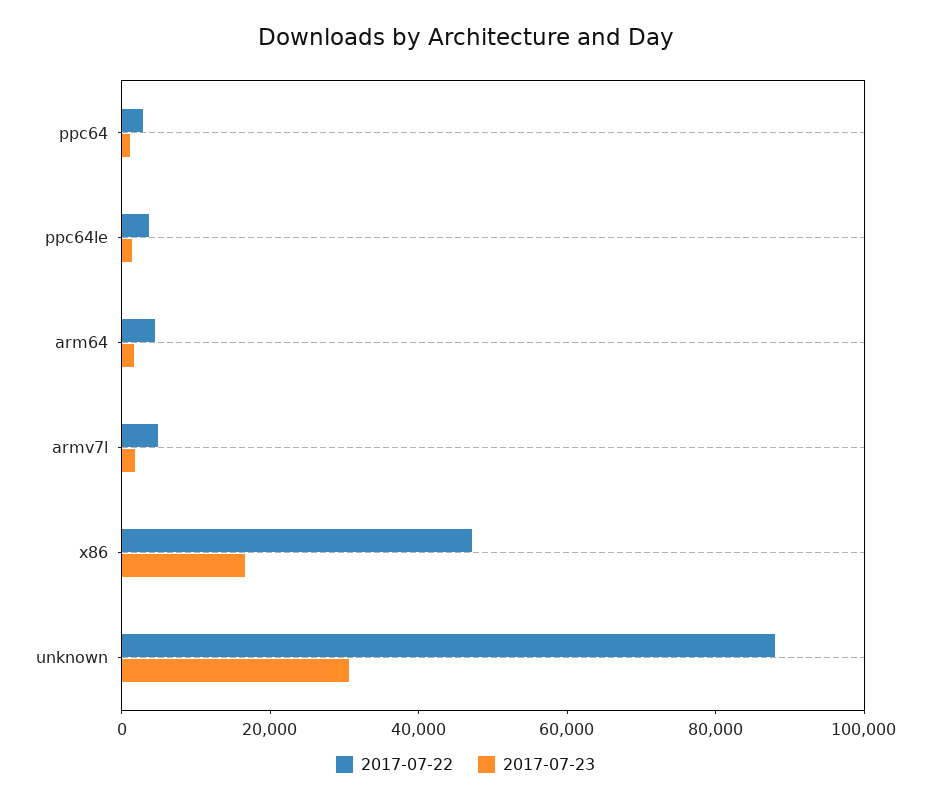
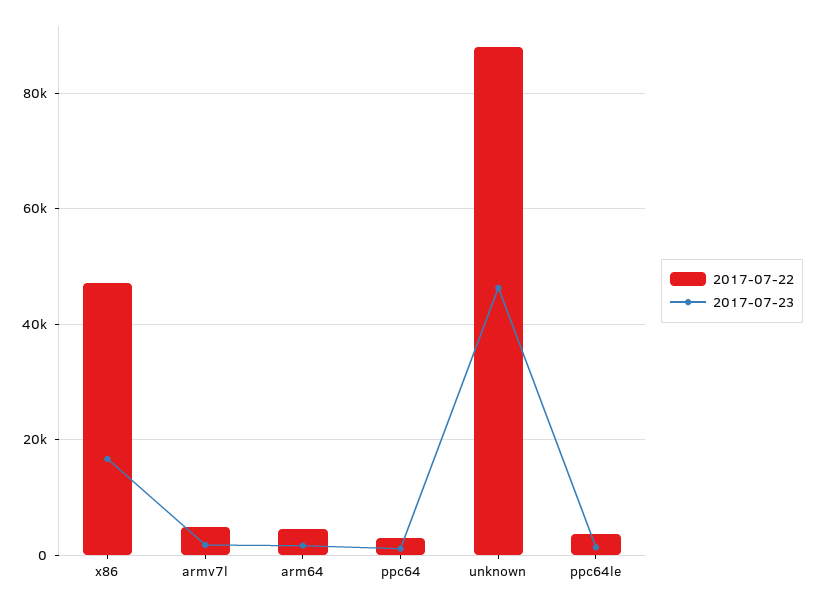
  {
    "2017-07-22": {
      "ppc64": 2000,
      "ppc64le": 4000,
      "arm64": 4000,
      "armv7l": 4000,
      "x86": 48000,
      "unknown": 88000
    },
    "2017-07-23": {
      "ppc64": 2000,
      "ppc64le": 2000,
      "arm64": 2000,
      "armv7l": 2000,
      "x86": 16000,
-     "unknown": 30000
+     "unknown": 46000
    }
  }

